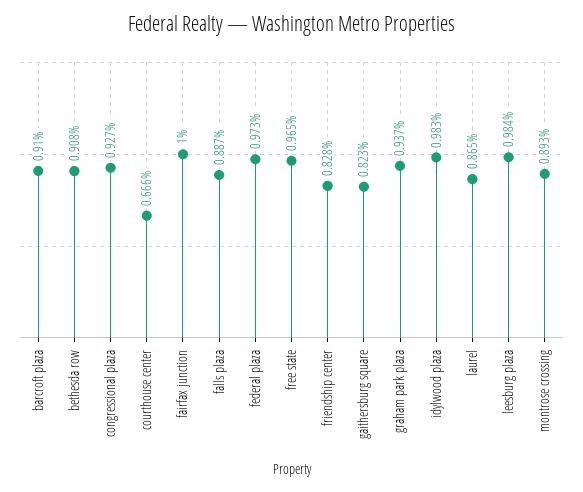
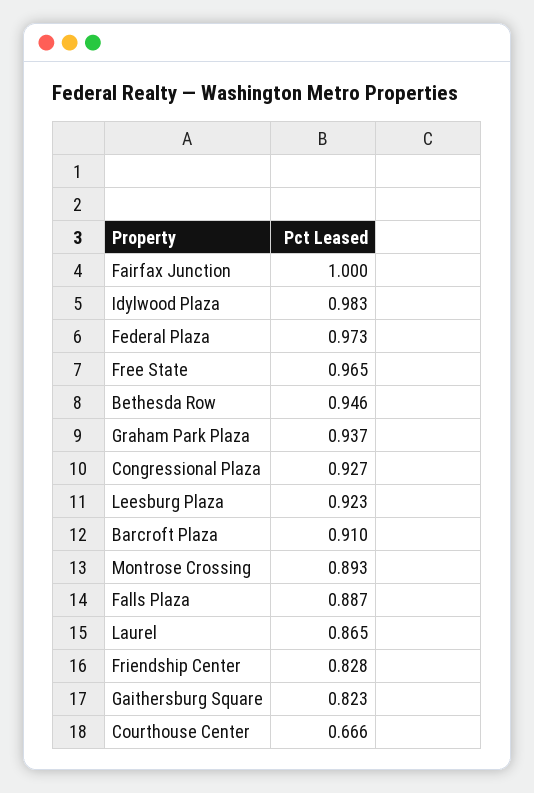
  {
    "barcroft plaza": 0.91,
-   "bethesda row": 0.908,
+   "bethesda row": 0.946,
    "congressional plaza": 0.927,
    "courthouse center": 0.666,
    "fairfax junction": 1,
    "falls plaza": 0.887,
    "federal plaza": 0.973,
    "free state": 0.965,
    "friendship center": 0.828,
    "gaithersburg square": 0.823,
    "graham park plaza": 0.937,
    "idylwood plaza": 0.983,
    "laurel": 0.865,
-   "leesburg plaza": 0.984,
+   "leesburg plaza": 0.923,
    "montrose crossing": 0.893
  }

